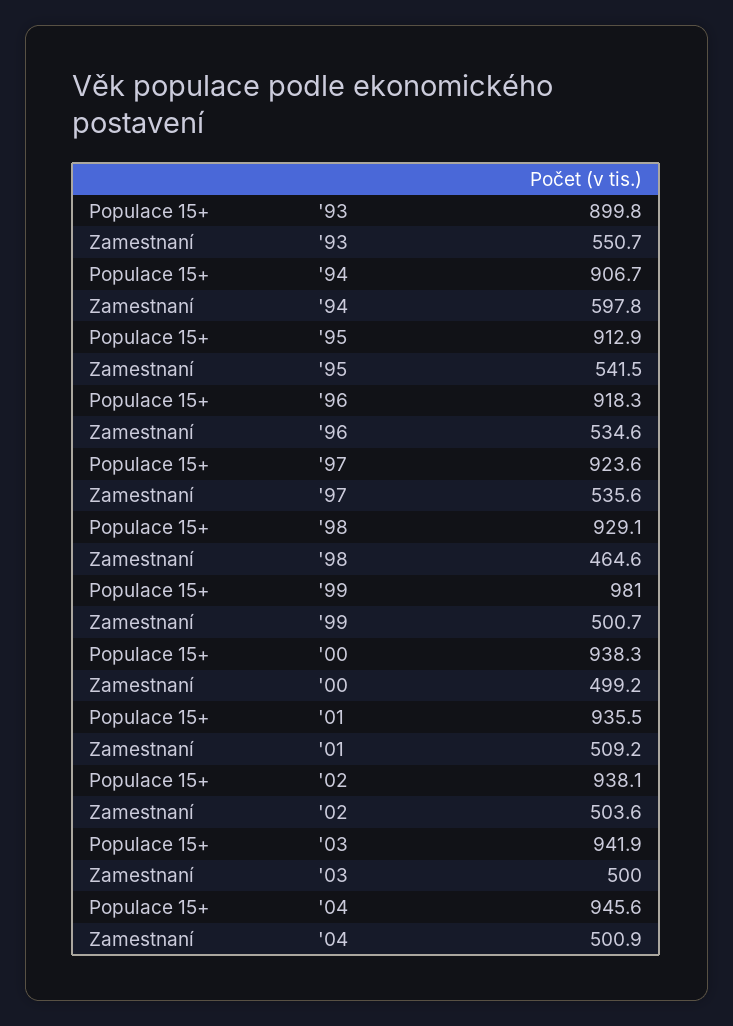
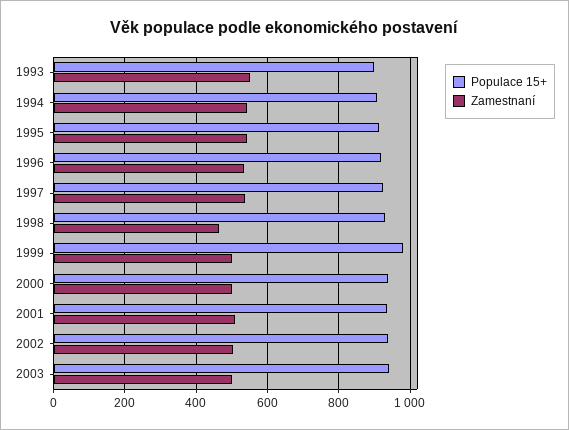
  {
    "Populace 15+": {
      "'93": 899.8,
      "'94": 906.7,
      "'95": 912.9,
      "'96": 918.3,
      "'97": 923.6,
      "'98": 929.1,
      "'99": 981,
      "'00": 938.3,
      "'01": 935.5,
      "'02": 938.1,
-     "'03": 941.9,
+     "'03": 941.9
-     "'04": 945.6
    },
    "Zamestnaní": {
      "'93": 550.7,
-     "'94": 597.8,
+     "'94": 540,
      "'95": 541.5,
      "'96": 534.6,
      "'97": 535.6,
      "'98": 464.6,
      "'99": 500.7,
      "'00": 499.2,
      "'01": 509.2,
      "'02": 503.6,
-     "'03": 500,
+     "'03": 500
-     "'04": 500.9
    }
  }

